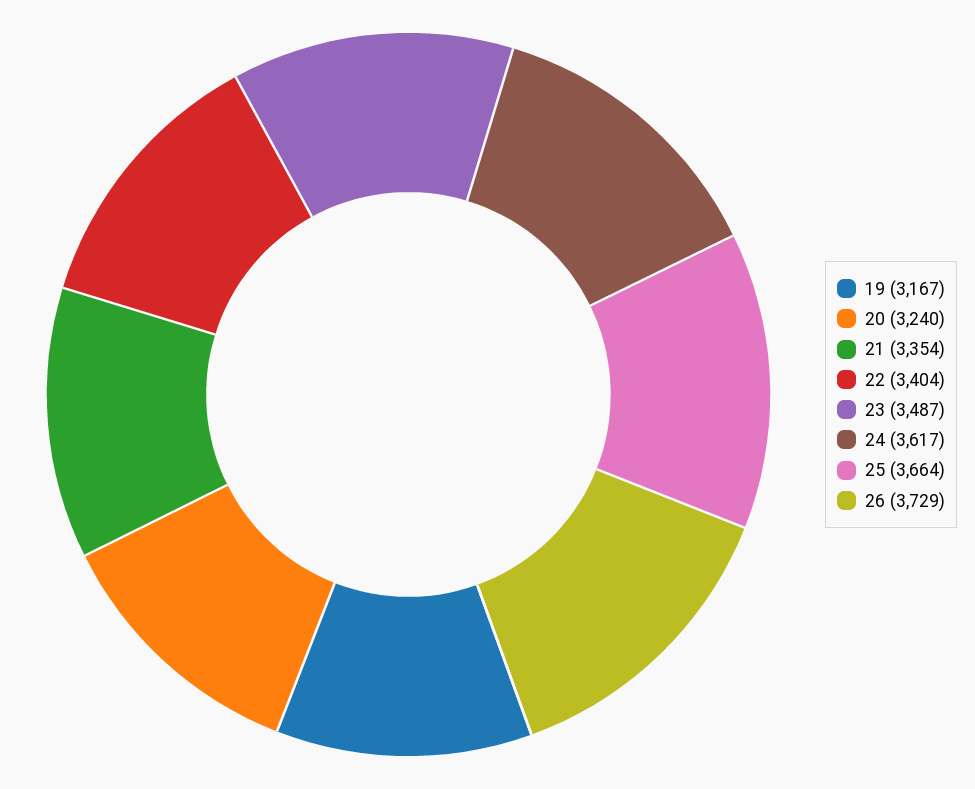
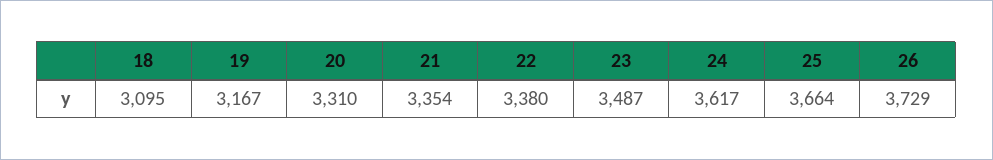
  {
    "19": 3167,
-   "20": 3240,
+   "20": 3310,
    "21": 3354,
-   "22": 3404,
+   "22": 3380,
    "23": 3487,
    "24": 3617,
    "25": 3664,
-   "26": 3729
+   "26": 3729,
+   "18": 3095
  }

